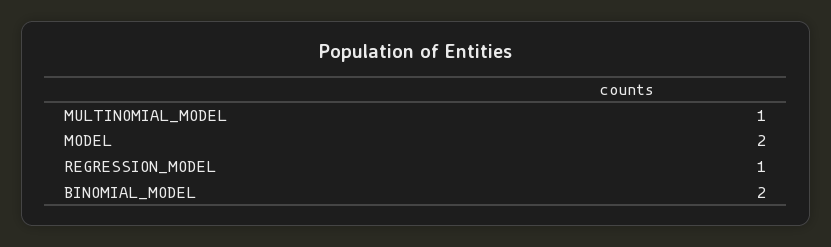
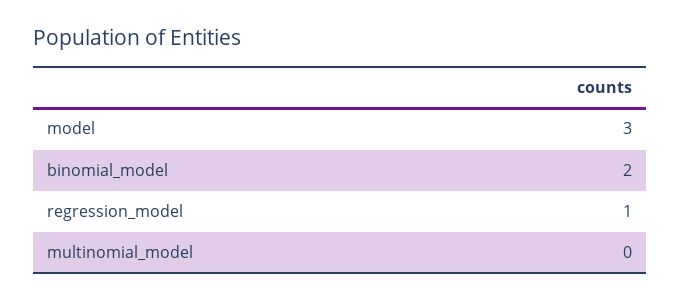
  {
-   "MULTINOMIAL_MODEL": 1,
+   "MULTINOMIAL_MODEL": 0,
-   "MODEL": 2,
+   "MODEL": 3,
    "REGRESSION_MODEL": 1,
    "BINOMIAL_MODEL": 2
  }

